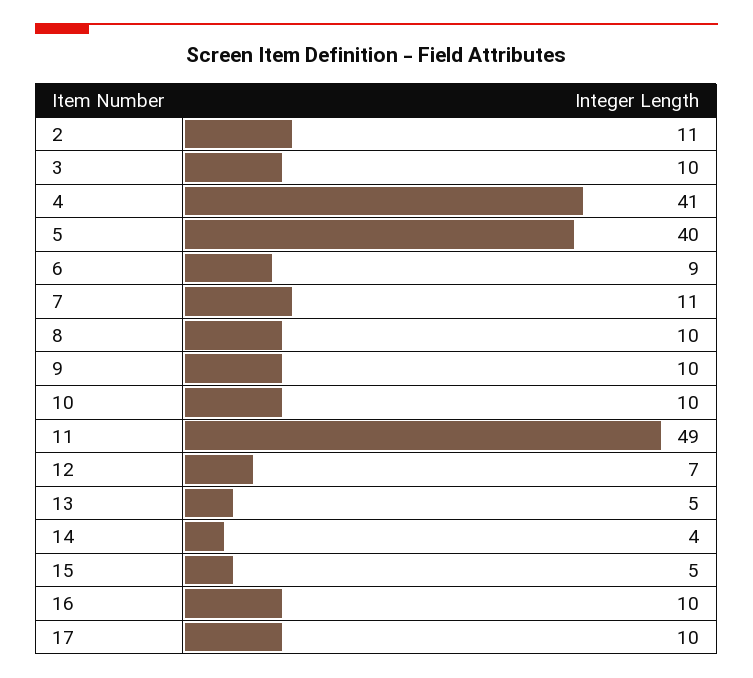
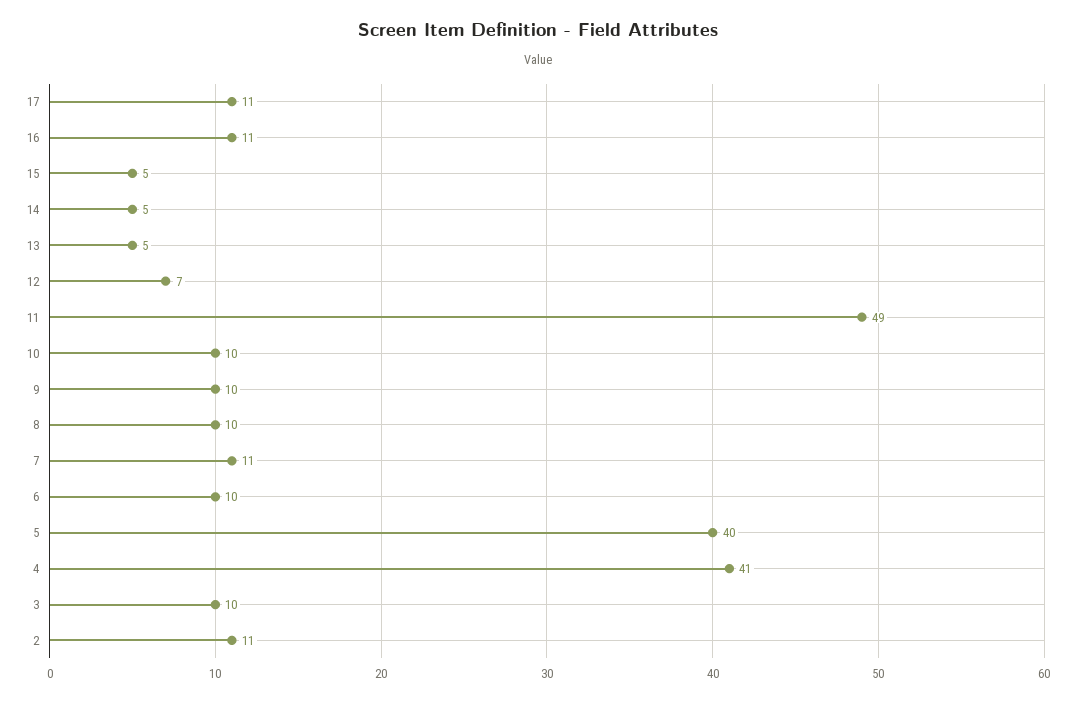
  {
    "2": 11,
    "3": 10,
    "4": 41,
    "5": 40,
-   "6": 9,
+   "6": 10,
    "7": 11,
    "8": 10,
    "9": 10,
    "10": 10,
    "11": 49,
    "12": 7,
    "13": 5,
-   "14": 4,
+   "14": 5,
    "15": 5,
-   "16": 10,
+   "16": 11,
-   "17": 10
+   "17": 11
  }

